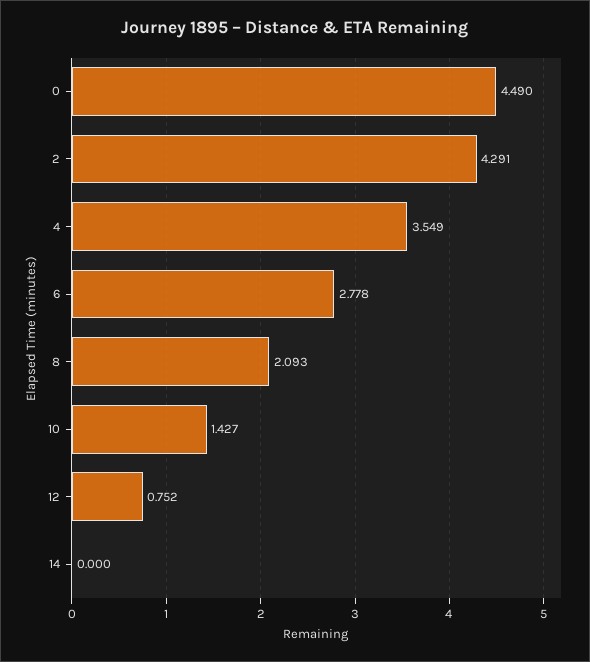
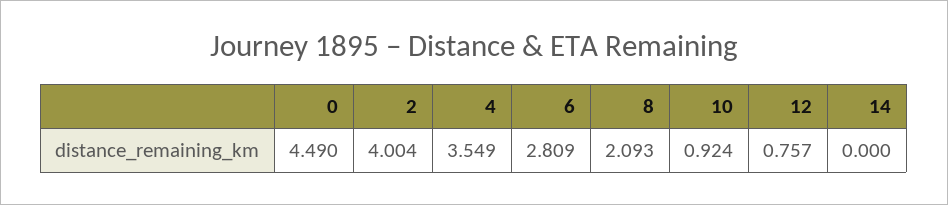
  {
    "0": 4.49,
-   "2": 4.291,
+   "2": 4.004,
    "4": 3.549,
-   "6": 2.778,
+   "6": 2.809,
    "8": 2.093,
-   "10": 1.427,
+   "10": 0.924,
-   "12": 0.752,
+   "12": 0.757,
    "14": 0
  }

